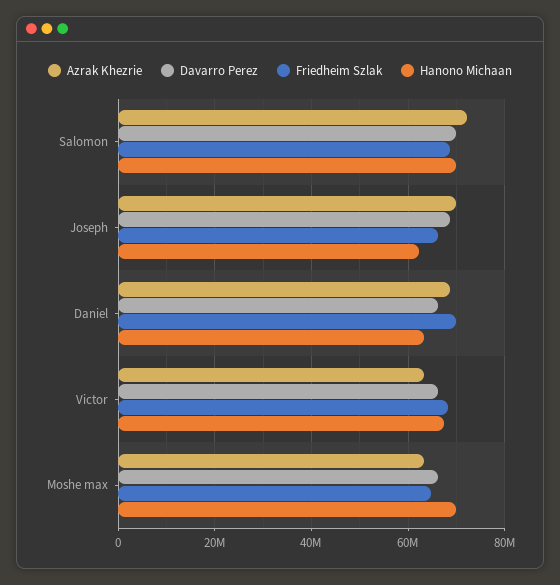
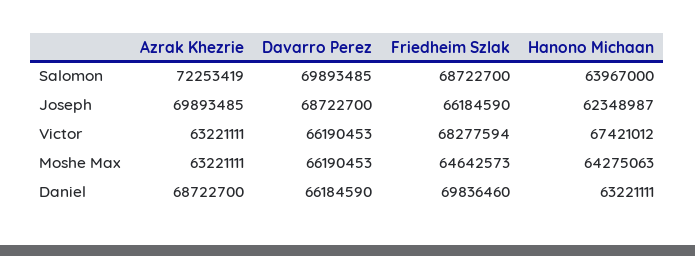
  {
    "Azrak Khezrie": {
      "Salomon": 72253419,
      "Joseph": 69893485,
      "Daniel": 68722700,
      "Victor": 63221111,
      "Moshe max": 63221111
    },
    "Davarro Perez": {
      "Salomon": 69893485,
      "Joseph": 68722700,
      "Daniel": 66184590,
      "Victor": 66190453,
      "Moshe max": 66190453
    },
    "Friedheim Szlak": {
      "Salomon": 68722700,
      "Joseph": 66184590,
      "Daniel": 69836460,
      "Victor": 68277594,
      "Moshe max": 64642573
    },
    "Hanono Michaan": {
-     "Salomon": 70000000,
+     "Salomon": 63967000,
      "Joseph": 62348987,
      "Daniel": 63221111,
      "Victor": 67421012,
-     "Moshe max": 70000000
+     "Moshe max": 64275063
    }
  }

